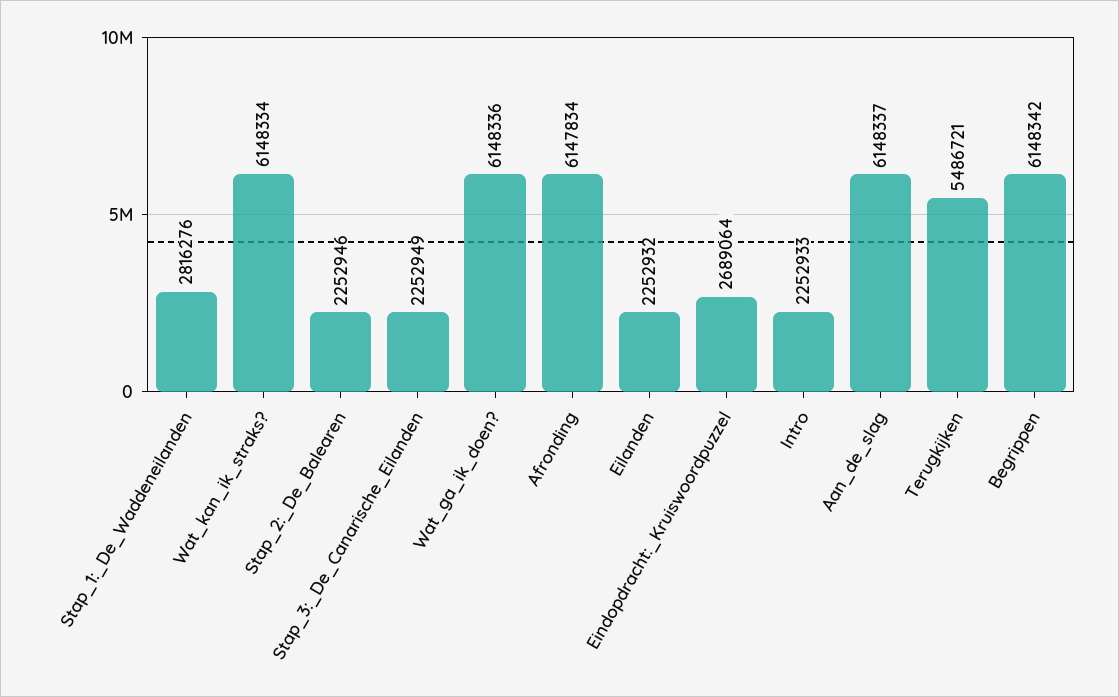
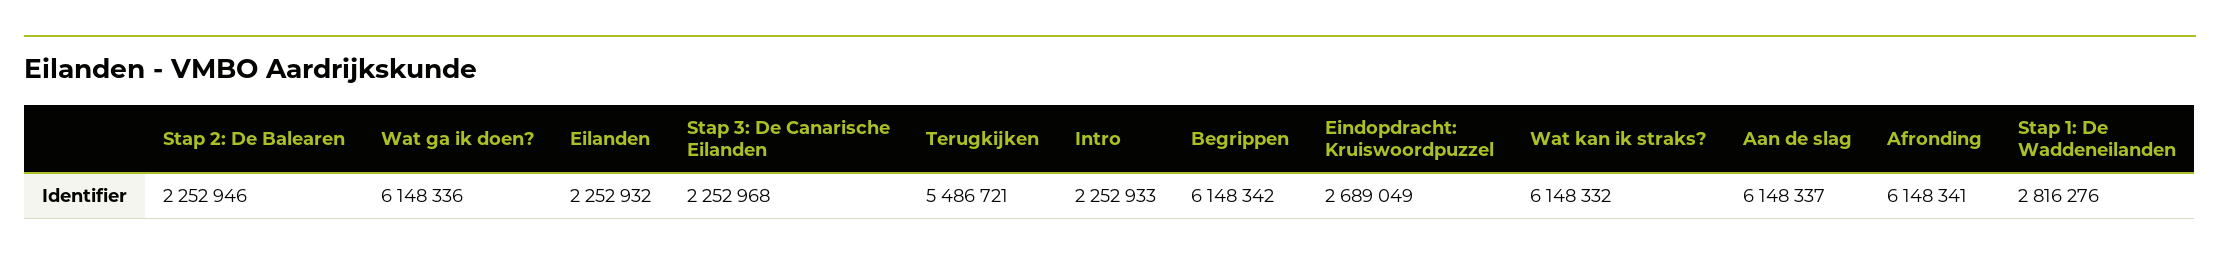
  {
    "Stap_1:_De_Waddeneilanden": 2816276,
-   "Wat_kan_ik_straks?": 6148334,
+   "Wat_kan_ik_straks?": 6148332,
    "Stap_2:_De_Balearen": 2252946,
-   "Stap_3:_De_Canarische_Eilanden": 2252949,
+   "Stap_3:_De_Canarische_Eilanden": 2252968,
    "Wat_ga_ik_doen?": 6148336,
-   "Afronding": 6147834,
+   "Afronding": 6148341,
    "Eilanden": 2252932,
-   "Eindopdracht:_Kruiswoordpuzzel": 2689064,
+   "Eindopdracht:_Kruiswoordpuzzel": 2689049,
    "Intro": 2252933,
    "Aan_de_slag": 6148337,
    "Terugkijken": 5486721,
    "Begrippen": 6148342
  }

